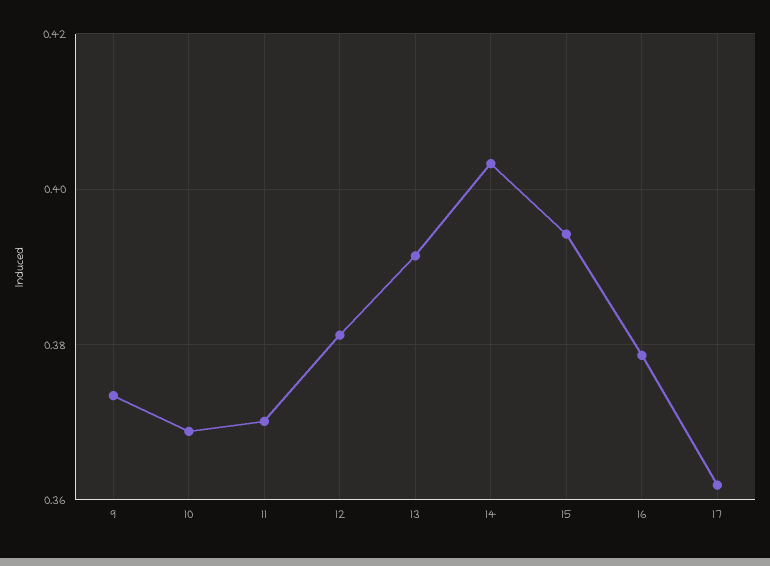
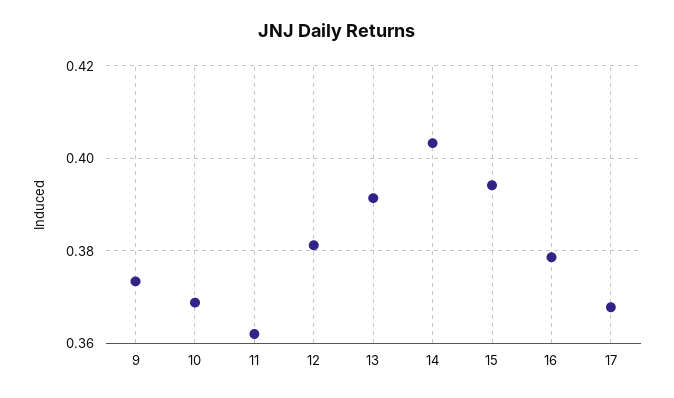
  {
    "9": 0.374,
    "10": 0.368,
-   "11": 0.37,
+   "11": 0.362,
    "12": 0.382,
    "13": 0.392,
    "14": 0.404,
    "15": 0.394,
    "16": 0.378,
-   "17": 0.362
+   "17": 0.368
  }

